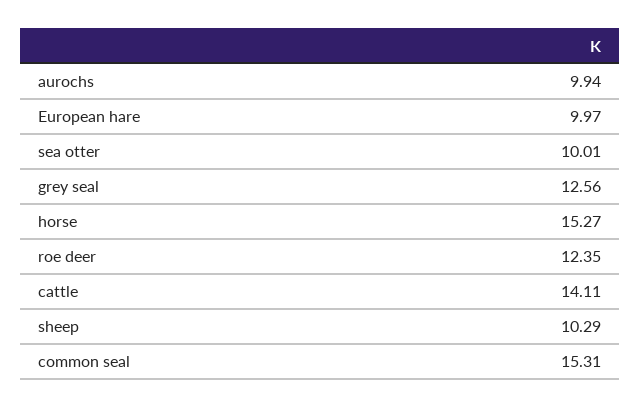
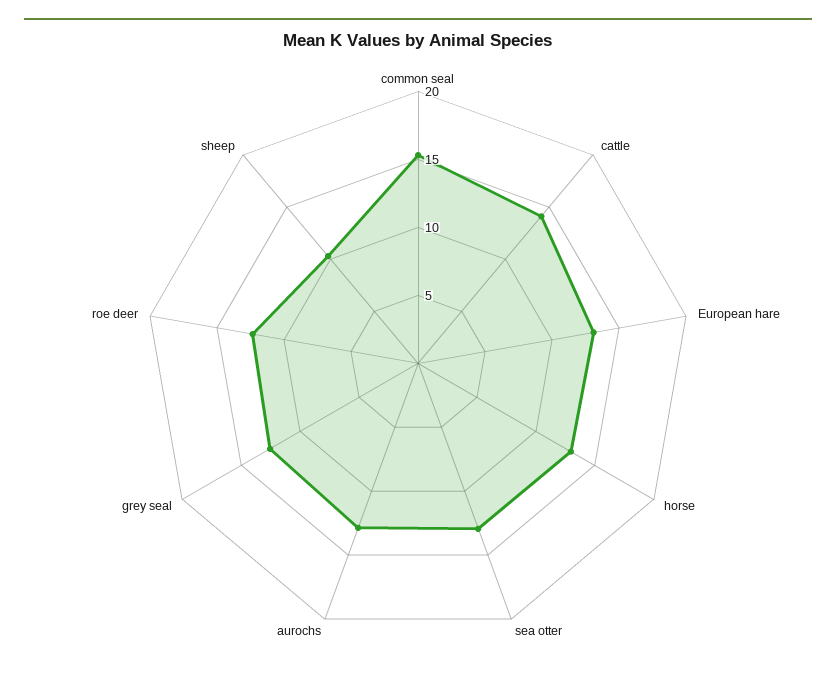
  {
-   "aurochs": 9.94,
+   "aurochs": 13,
-   "European hare": 9.97,
+   "European hare": 13,
-   "sea otter": 10.01,
+   "sea otter": 13,
    "grey seal": 12.56,
-   "horse": 15.27,
+   "horse": 13,
    "roe deer": 12.35,
    "cattle": 14.11,
    "sheep": 10.29,
    "common seal": 15.31
  }

